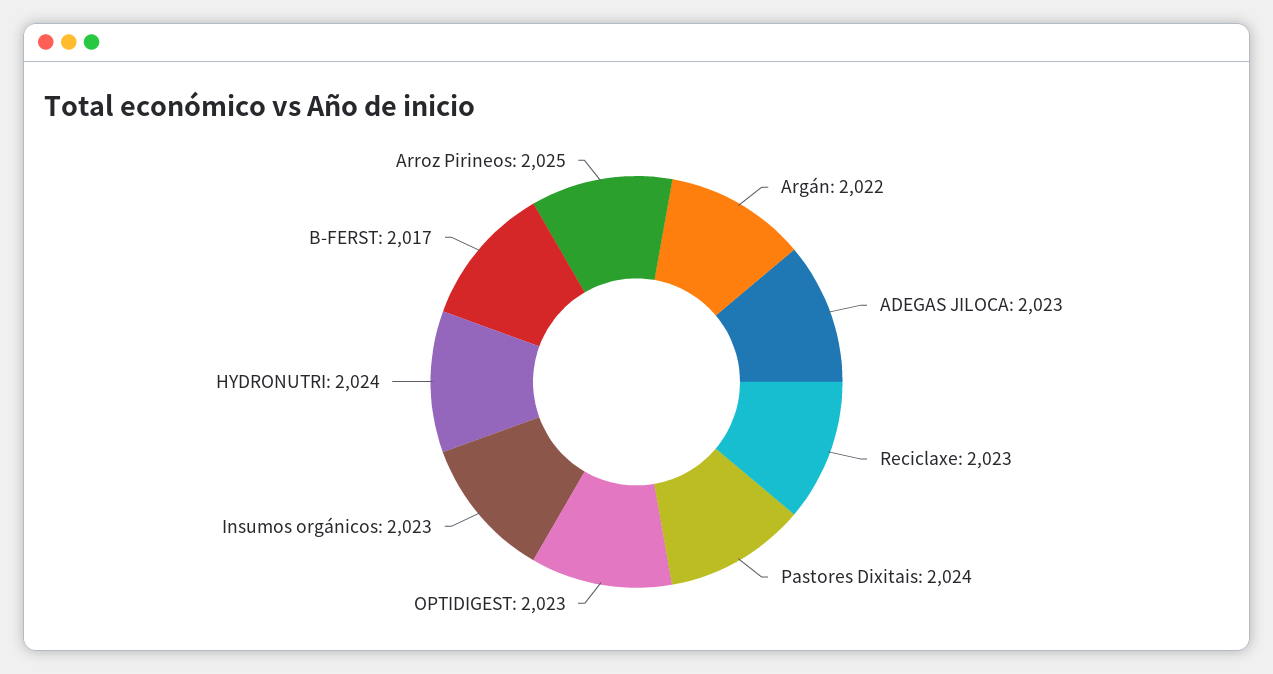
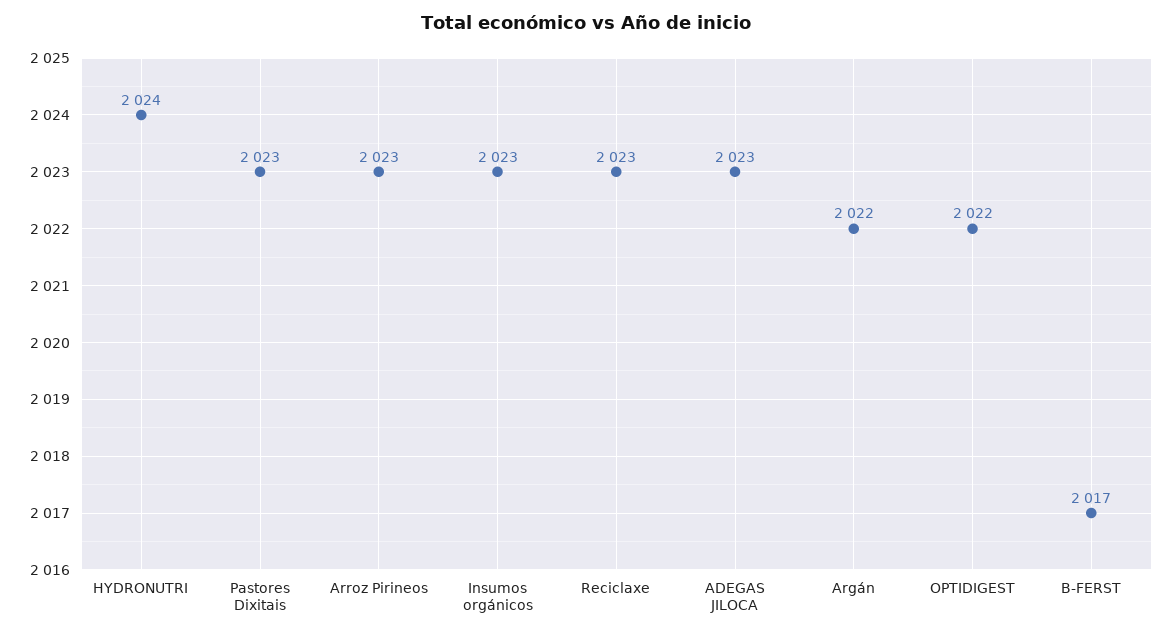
  {
    "Argán": 2022,
    "ADEGAS JILOCA": 2023,
    "Reciclaxe": 2023,
-   "Pastores Dixitais": 2024,
+   "Pastores Dixitais": 2023,
-   "OPTIDIGEST": 2023,
+   "OPTIDIGEST": 2022,
    "Insumos orgánicos": 2023,
    "HYDRONUTRI": 2024,
    "B-FERST": 2017,
-   "Arroz Pirineos": 2025
+   "Arroz Pirineos": 2023
  }

